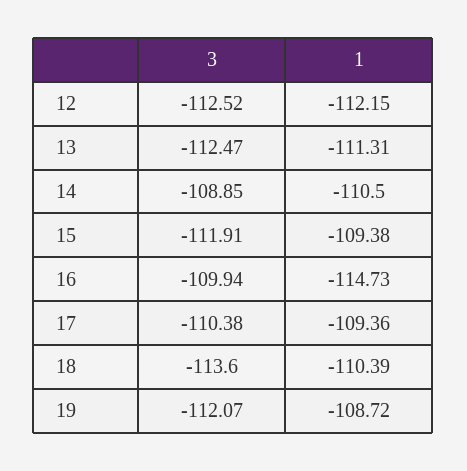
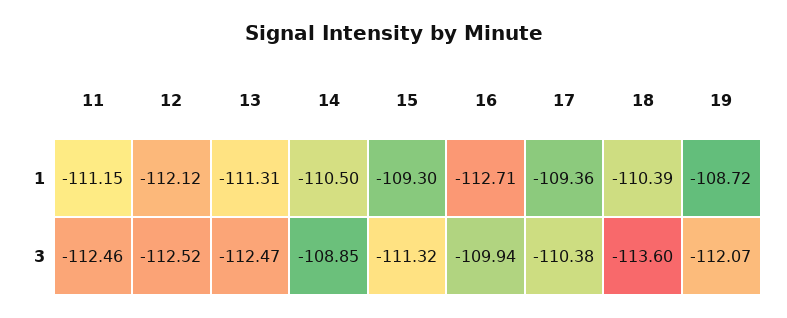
  {
    "3": {
      "12": -112.52,
      "13": -112.47,
      "14": -108.85,
-     "15": -111.91,
+     "15": -111.32,
      "16": -109.94,
      "17": -110.38,
      "18": -113.6,
-     "19": -112.07
+     "19": -112.07,
+     "11": -112.46
    },
    "1": {
-     "12": -112.15,
+     "12": -112.12,
      "13": -111.31,
      "14": -110.5,
-     "15": -109.38,
+     "15": -109.3,
-     "16": -114.73,
+     "16": -112.71,
      "17": -109.36,
      "18": -110.39,
-     "19": -108.72
+     "19": -108.72,
+     "11": -111.15
    }
  }

